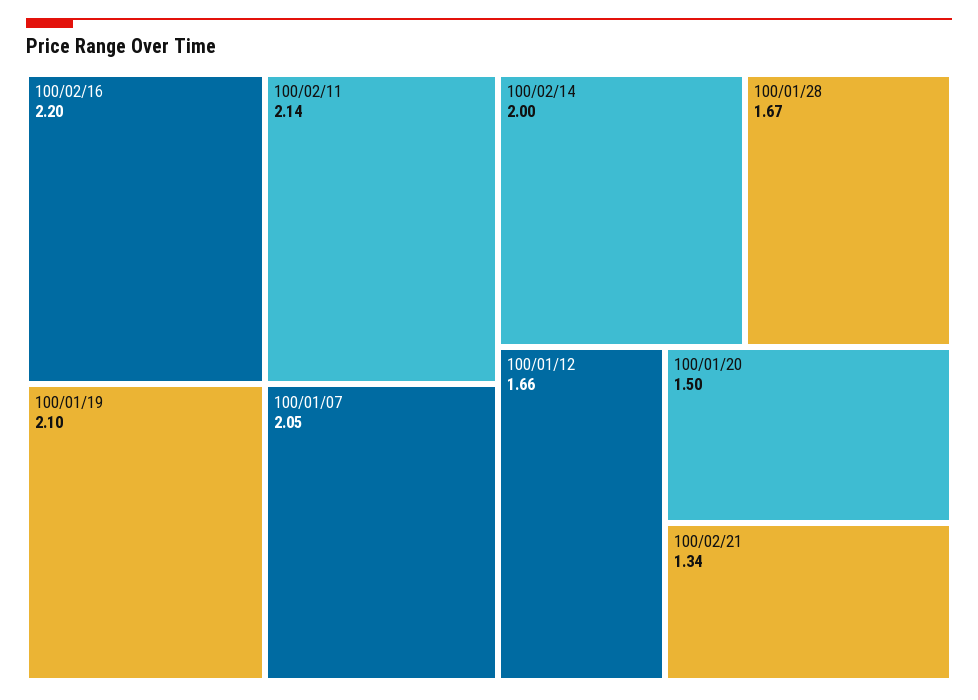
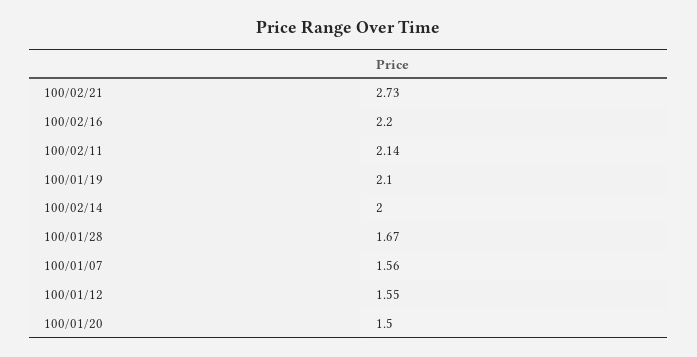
  {
    "100/02/16": 2.2,
    "100/02/11": 2.14,
    "100/01/19": 2.1,
-   "100/01/07": 2.05,
+   "100/01/07": 1.56,
    "100/02/14": 2,
    "100/01/28": 1.67,
-   "100/01/12": 1.66,
+   "100/01/12": 1.55,
    "100/01/20": 1.5,
-   "100/02/21": 1.34
+   "100/02/21": 2.73
  }

